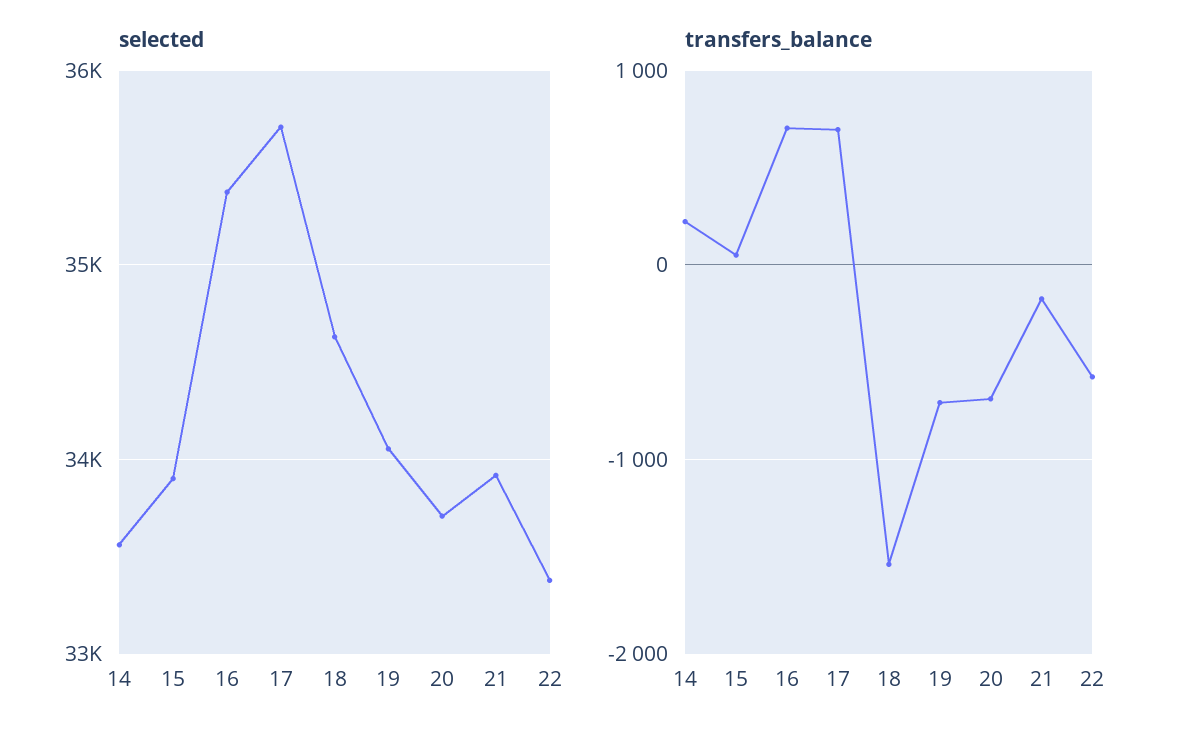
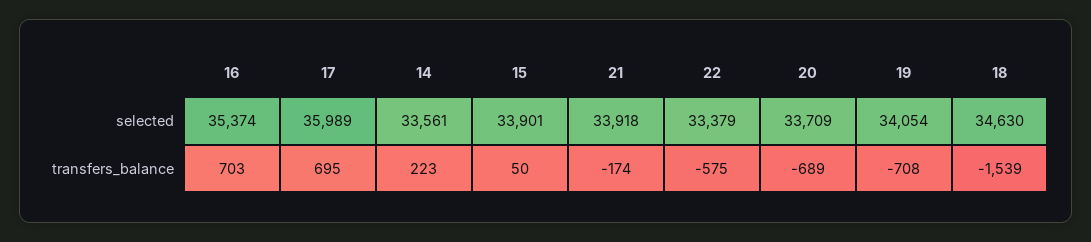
  {
    "selected": {
      "14": 33561,
      "15": 33901,
      "16": 35374,
-     "17": 35700,
+     "17": 35989,
      "18": 34630,
      "19": 34054,
      "20": 33709,
      "21": 33918,
      "22": 33379
    },
    "transfers_balance": {
      "14": 223,
      "15": 50,
      "16": 703,
      "17": 695,
      "18": -1539,
      "19": -708,
      "20": -689,
      "21": -174,
      "22": -575
    }
  }

